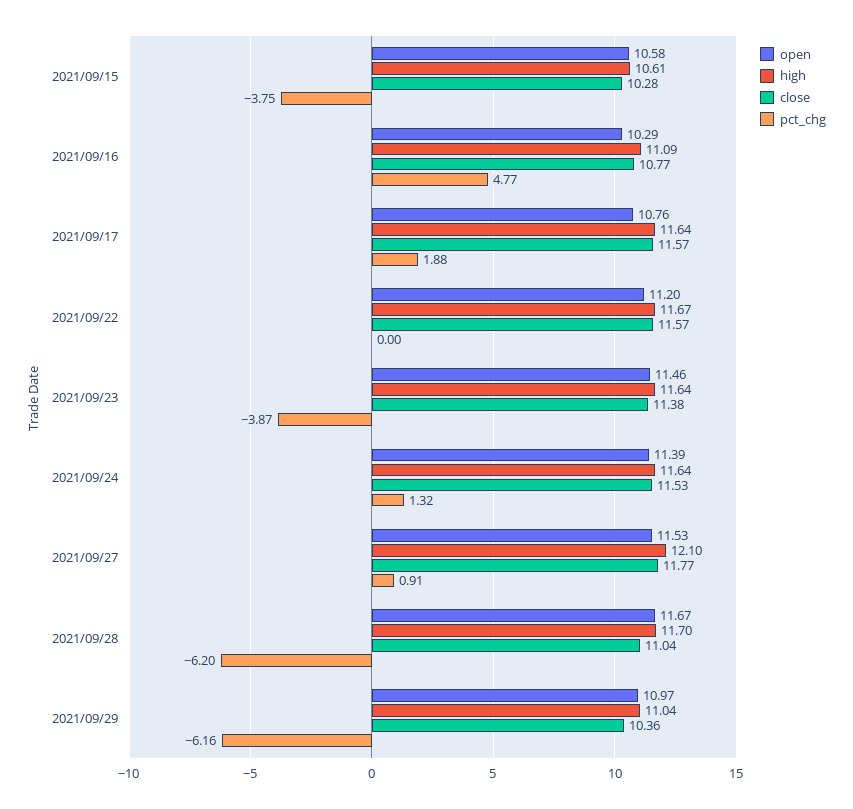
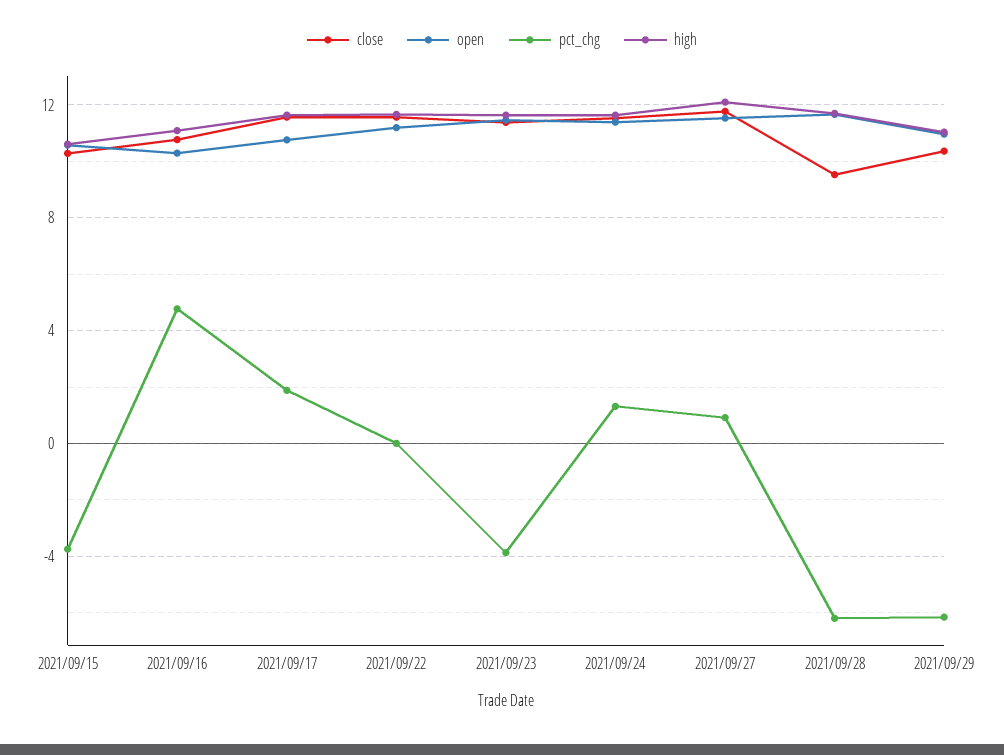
  {
    "open": {
      "2021/09/15": 10.58,
      "2021/09/16": 10.29,
      "2021/09/17": 10.76,
      "2021/09/22": 11.2,
      "2021/09/23": 11.46,
      "2021/09/24": 11.39,
      "2021/09/27": 11.53,
      "2021/09/28": 11.67,
      "2021/09/29": 10.97
    },
    "high": {
      "2021/09/15": 10.61,
      "2021/09/16": 11.09,
      "2021/09/17": 11.64,
      "2021/09/22": 11.67,
      "2021/09/23": 11.64,
      "2021/09/24": 11.64,
      "2021/09/27": 12.1,
      "2021/09/28": 11.7,
      "2021/09/29": 11.04
    },
    "close": {
      "2021/09/15": 10.28,
      "2021/09/16": 10.77,
      "2021/09/17": 11.57,
      "2021/09/22": 11.57,
      "2021/09/23": 11.38,
      "2021/09/24": 11.53,
      "2021/09/27": 11.77,
-     "2021/09/28": 11.04,
+     "2021/09/28": 9.5,
      "2021/09/29": 10.36
    },
    "pct_chg": {
      "2021/09/15": -3.75,
      "2021/09/16": 4.77,
      "2021/09/17": 1.88,
      "2021/09/22": 0,
      "2021/09/23": -3.87,
      "2021/09/24": 1.32,
      "2021/09/27": 0.91,
      "2021/09/28": -6.2,
      "2021/09/29": -6.16
    }
  }

